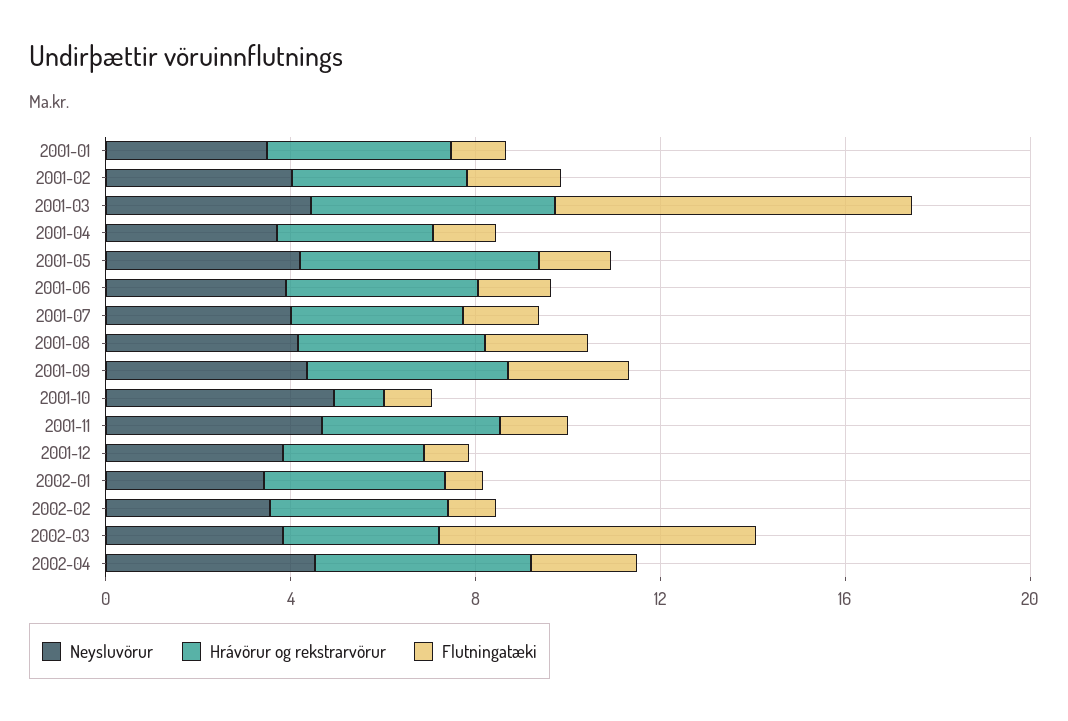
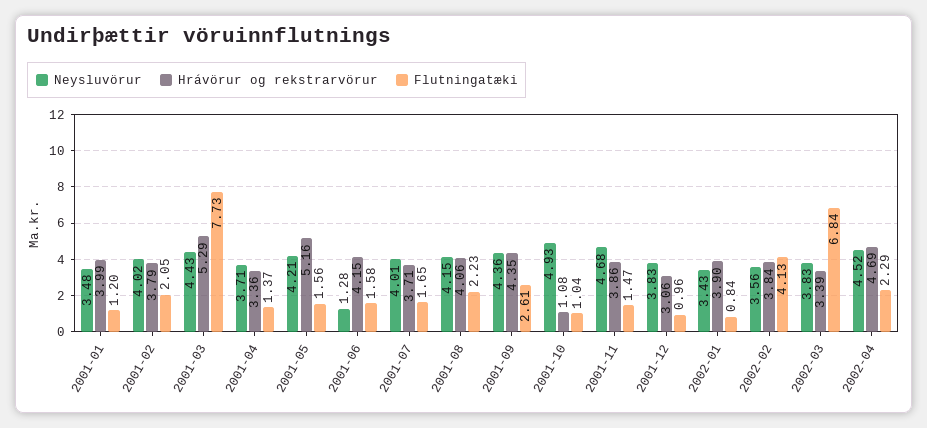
  {
    "Neysluvörur": {
      "2001-01": 3.48,
      "2001-02": 4.02,
      "2001-03": 4.43,
      "2001-04": 3.71,
      "2001-05": 4.21,
-     "2001-06": 4,
+     "2001-06": 1.28,
      "2001-07": 4.01,
      "2001-08": 4.15,
      "2001-09": 4.36,
      "2001-10": 4.93,
      "2001-11": 4.68,
      "2001-12": 3.83,
      "2002-01": 3.43,
      "2002-02": 3.56,
      "2002-03": 3.83,
      "2002-04": 4.52
    },
    "Hrávörur og rekstrarvörur": {
      "2001-01": 3.99,
      "2001-02": 3.79,
      "2001-03": 5.29,
      "2001-04": 3.36,
      "2001-05": 5.16,
      "2001-06": 4.15,
      "2001-07": 3.71,
      "2001-08": 4.06,
      "2001-09": 4.35,
      "2001-10": 1.08,
      "2001-11": 3.86,
      "2001-12": 3.06,
      "2002-01": 3.9,
      "2002-02": 3.84,
      "2002-03": 3.39,
      "2002-04": 4.69
    },
    "Flutningatæki": {
      "2001-01": 1.2,
      "2001-02": 2.05,
      "2001-03": 7.73,
      "2001-04": 1.37,
      "2001-05": 1.56,
      "2001-06": 1.58,
      "2001-07": 1.65,
      "2001-08": 2.23,
      "2001-09": 2.61,
      "2001-10": 1.04,
      "2001-11": 1.47,
      "2001-12": 0.96,
      "2002-01": 0.84,
-     "2002-02": 1,
+     "2002-02": 4.13,
      "2002-03": 6.84,
      "2002-04": 2.29
    }
  }

